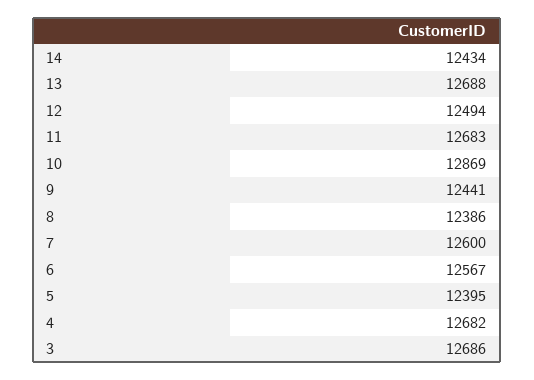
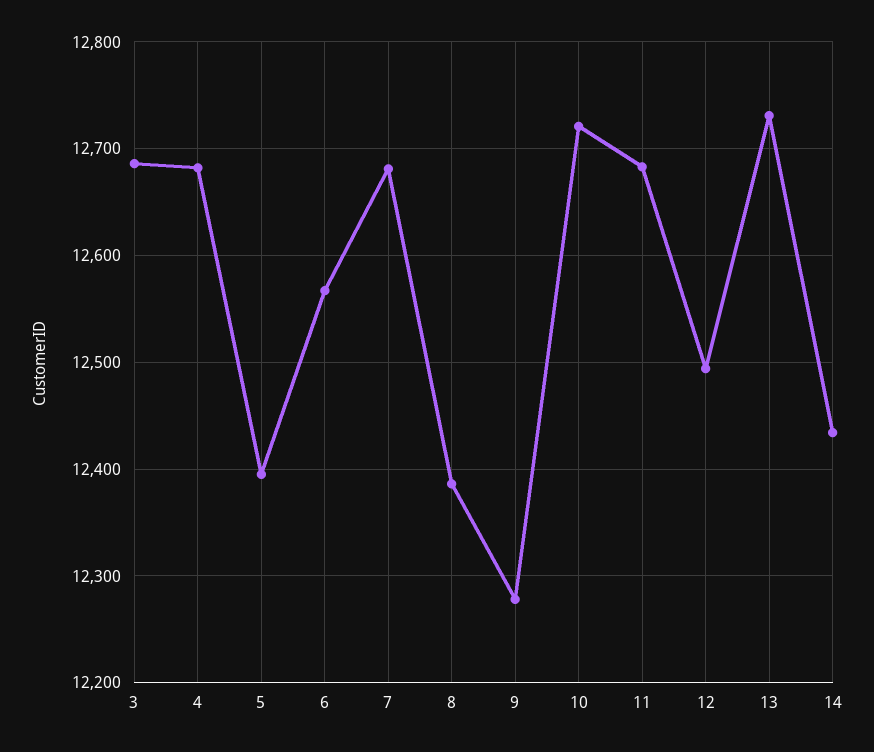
  {
    "14": 12434,
-   "13": 12688,
+   "13": 12730,
    "12": 12494,
    "11": 12683,
-   "10": 12869,
+   "10": 12720,
-   "9": 12441,
+   "9": 12280,
    "8": 12386,
-   "7": 12600,
+   "7": 12680,
    "6": 12567,
    "5": 12395,
    "4": 12682,
    "3": 12686
  }

